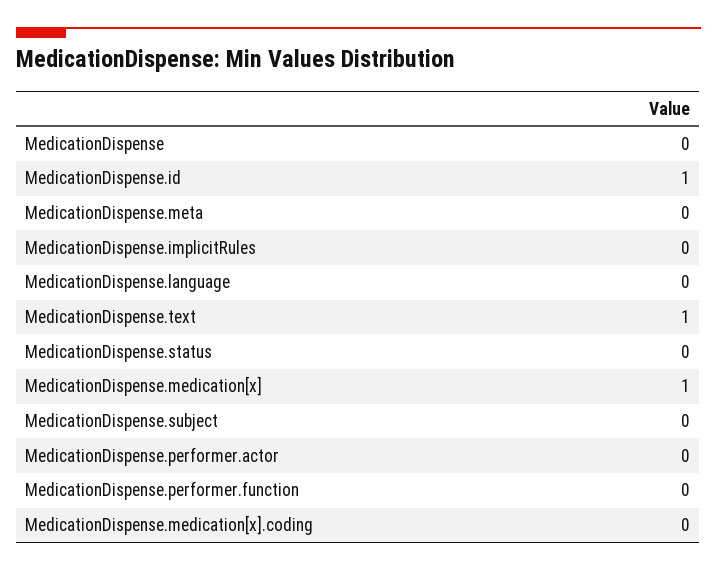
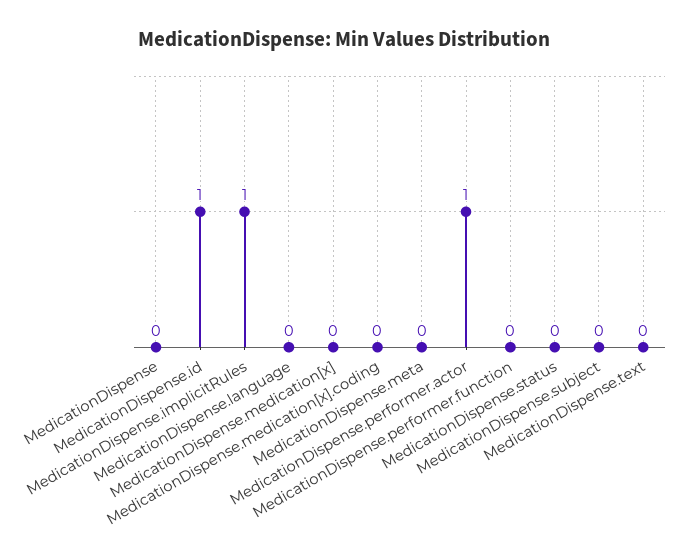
  {
    "MedicationDispense": 0,
    "MedicationDispense.id": 1,
    "MedicationDispense.meta": 0,
-   "MedicationDispense.implicitRules": 0,
+   "MedicationDispense.implicitRules": 1,
    "MedicationDispense.language": 0,
-   "MedicationDispense.text": 1,
+   "MedicationDispense.text": 0,
    "MedicationDispense.status": 0,
-   "MedicationDispense.medication[x]": 1,
+   "MedicationDispense.medication[x]": 0,
    "MedicationDispense.subject": 0,
-   "MedicationDispense.performer.actor": 0,
+   "MedicationDispense.performer.actor": 1,
    "MedicationDispense.performer.function": 0,
    "MedicationDispense.medication[x].coding": 0
  }

